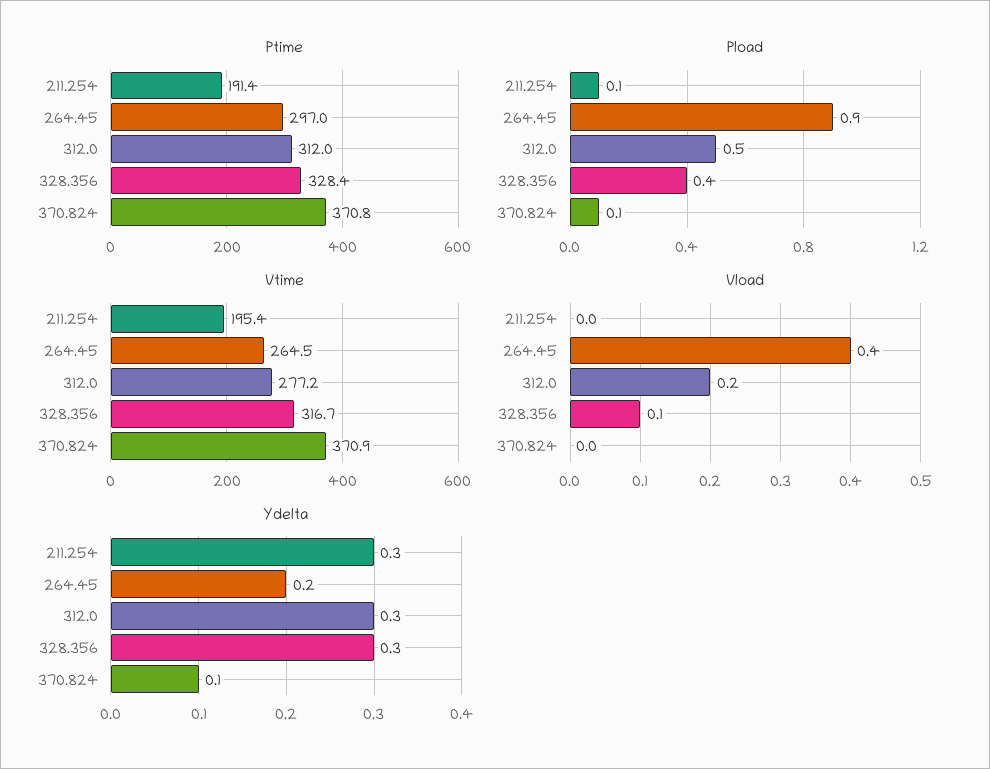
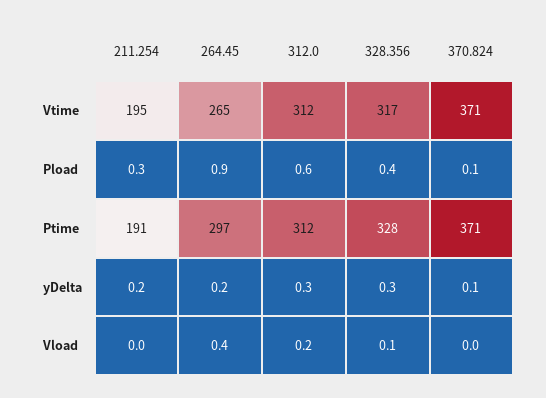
  {
    "Ptime": {
      "211.254": 191.4,
      "264.45": 297,
      "312.0": 312,
      "328.356": 328.4,
      "370.824": 370.8
    },
    "Pload": {
-     "211.254": 0.1,
+     "211.254": 0.3,
      "264.45": 0.9,
-     "312.0": 0.5,
+     "312.0": 0.6,
      "328.356": 0.4,
      "370.824": 0.1
    },
    "Vtime": {
      "211.254": 195.4,
      "264.45": 264.5,
-     "312.0": 277.2,
+     "312.0": 312,
      "328.356": 316.7,
      "370.824": 370.9
    },
    "Vload": {
      "211.254": 0,
      "264.45": 0.4,
      "312.0": 0.2,
      "328.356": 0.1,
      "370.824": 0
    },
    "Ydelta": {
-     "211.254": 0.3,
+     "211.254": 0.2,
      "264.45": 0.2,
      "312.0": 0.3,
      "328.356": 0.3,
      "370.824": 0.1
    }
  }

